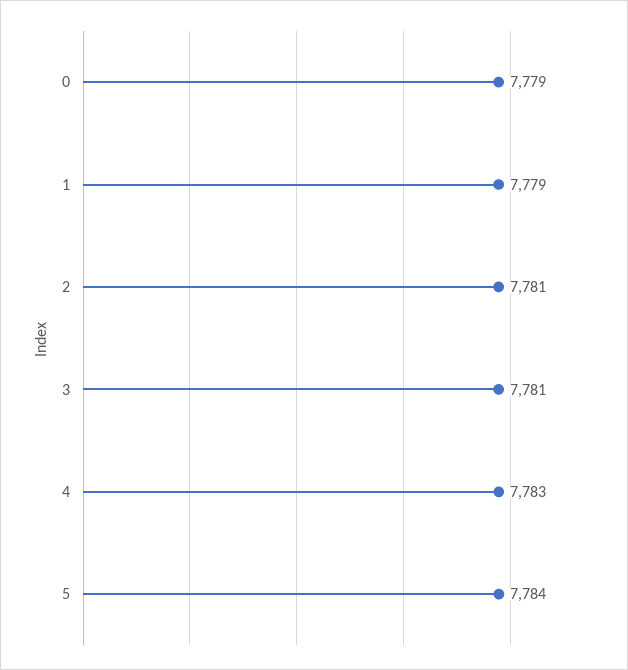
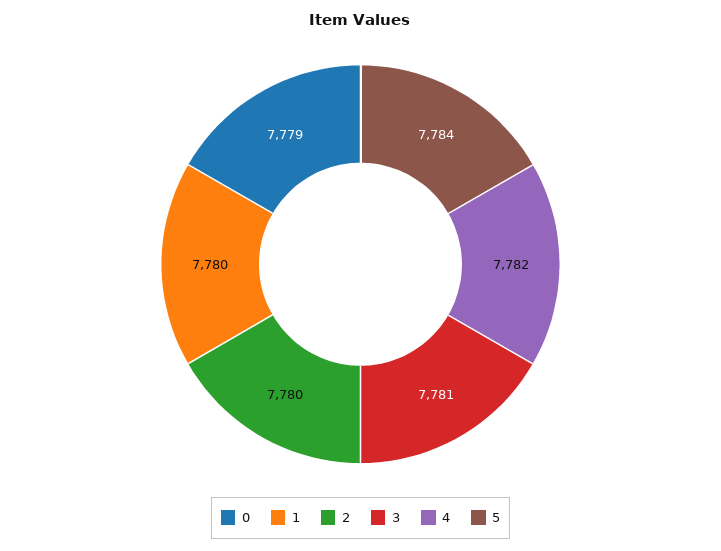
  {
    "0": 7779,
-   "1": 7779,
+   "1": 7780,
-   "2": 7781,
+   "2": 7780,
    "3": 7781,
-   "4": 7783,
+   "4": 7782,
    "5": 7784
  }

